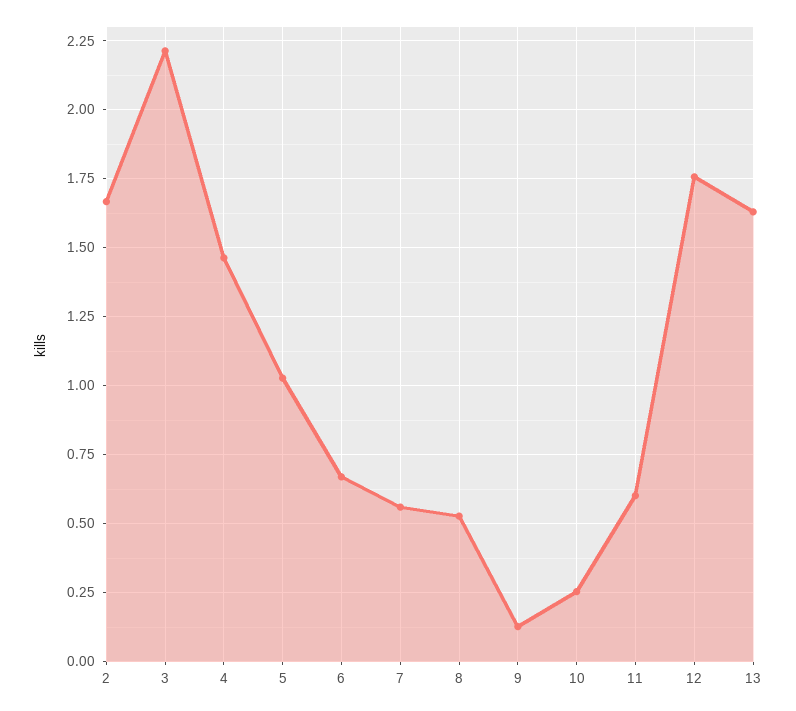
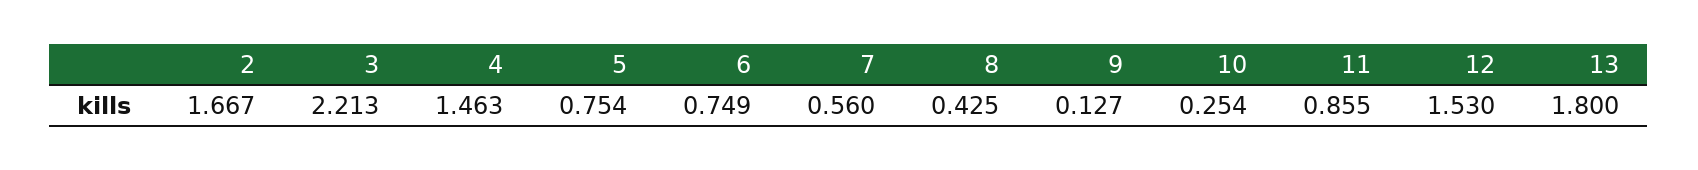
  {
    "2": 1.667,
    "3": 2.213,
    "4": 1.463,
-   "5": 1.025,
+   "5": 0.754,
-   "6": 0.675,
+   "6": 0.749,
    "7": 0.56,
-   "8": 0.525,
+   "8": 0.425,
    "9": 0.127,
    "10": 0.254,
-   "11": 0.6,
+   "11": 0.855,
-   "12": 1.75,
+   "12": 1.53,
-   "13": 1.625
+   "13": 1.8
  }

